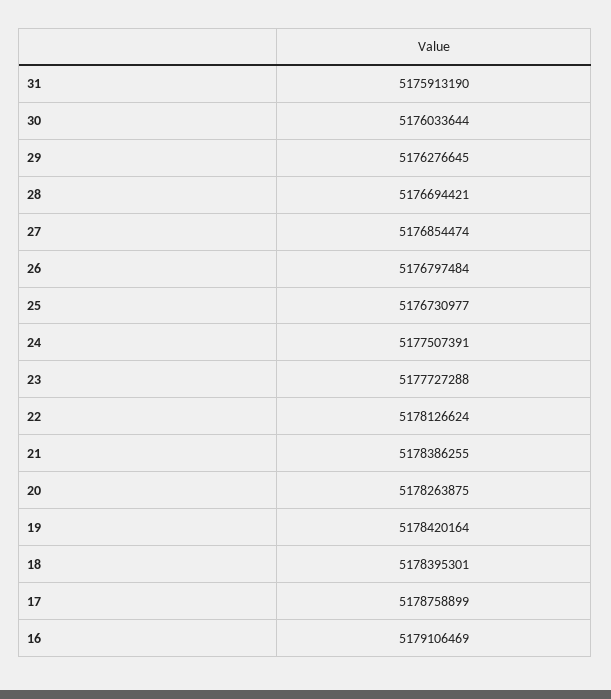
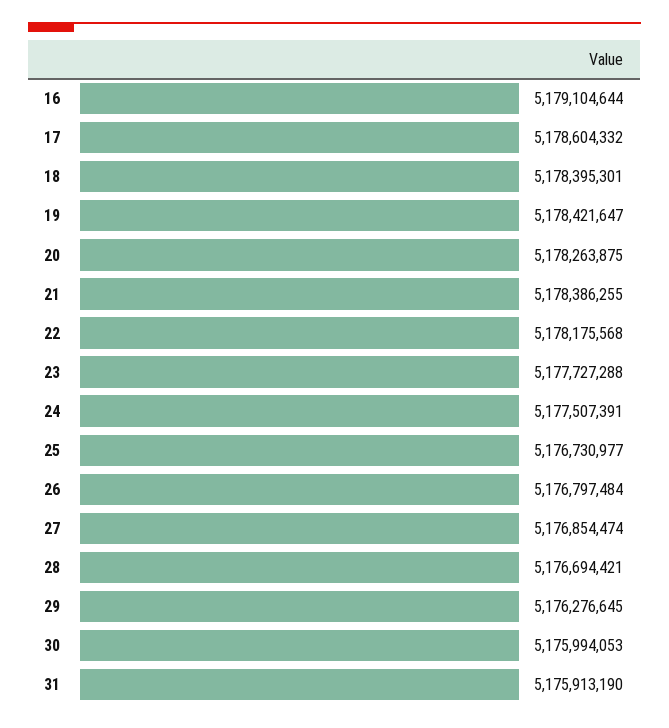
  {
    "31": 5175913190,
-   "30": 5176033644,
+   "30": 5175994053,
    "29": 5176276645,
    "28": 5176694421,
    "27": 5176854474,
    "26": 5176797484,
    "25": 5176730977,
    "24": 5177507391,
    "23": 5177727288,
-   "22": 5178126624,
+   "22": 5178175568,
    "21": 5178386255,
    "20": 5178263875,
-   "19": 5178420164,
+   "19": 5178421647,
    "18": 5178395301,
-   "17": 5178758899,
+   "17": 5178604332,
-   "16": 5179106469
+   "16": 5179104644
  }

